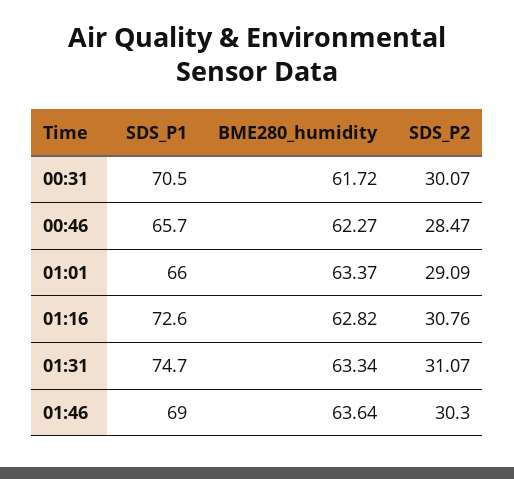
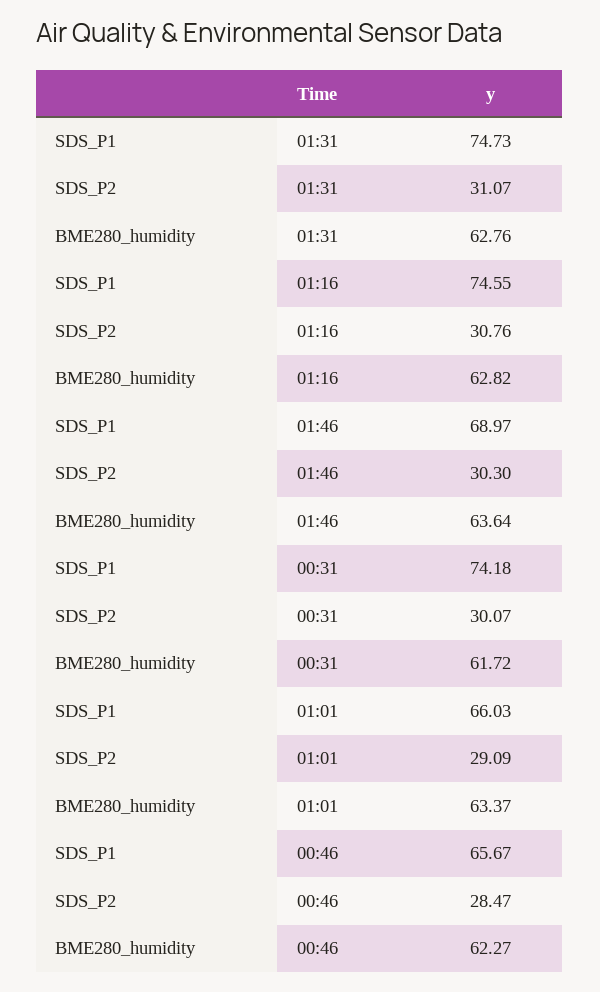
  {
    "SDS_P1": {
-     "00:31": 70.5,
+     "00:31": 74.18,
      "00:46": 65.67,
      "01:01": 66.03,
-     "01:16": 72.6,
+     "01:16": 74.55,
      "01:31": 74.73,
      "01:46": 68.97
    },
    "BME280_humidity": {
      "00:31": 61.72,
      "00:46": 62.27,
      "01:01": 63.37,
      "01:16": 62.82,
-     "01:31": 63.34,
+     "01:31": 62.76,
      "01:46": 63.64
    },
    "SDS_P2": {
      "00:31": 30.07,
      "00:46": 28.47,
      "01:01": 29.09,
      "01:16": 30.76,
      "01:31": 31.07,
      "01:46": 30.3
    }
  }

